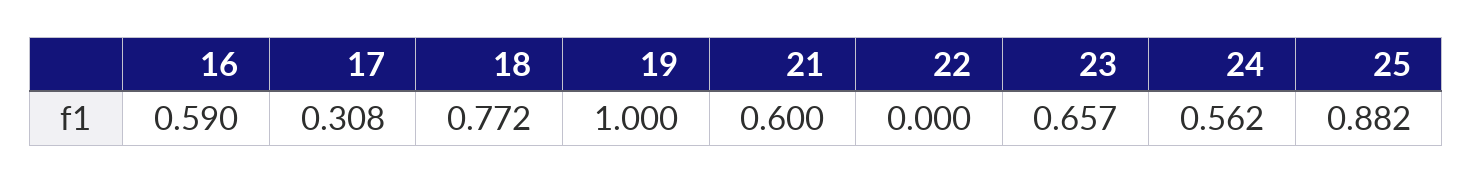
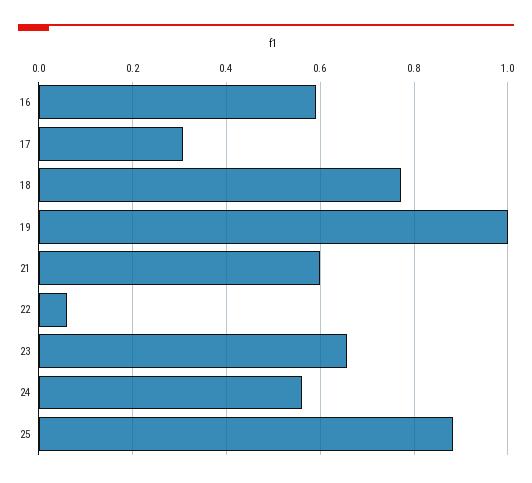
  {
    "16": 0.59,
    "17": 0.308,
    "18": 0.772,
    "19": 1,
    "21": 0.6,
-   "22": 0,
+   "22": 0.06,
    "23": 0.657,
    "24": 0.562,
    "25": 0.882
  }

